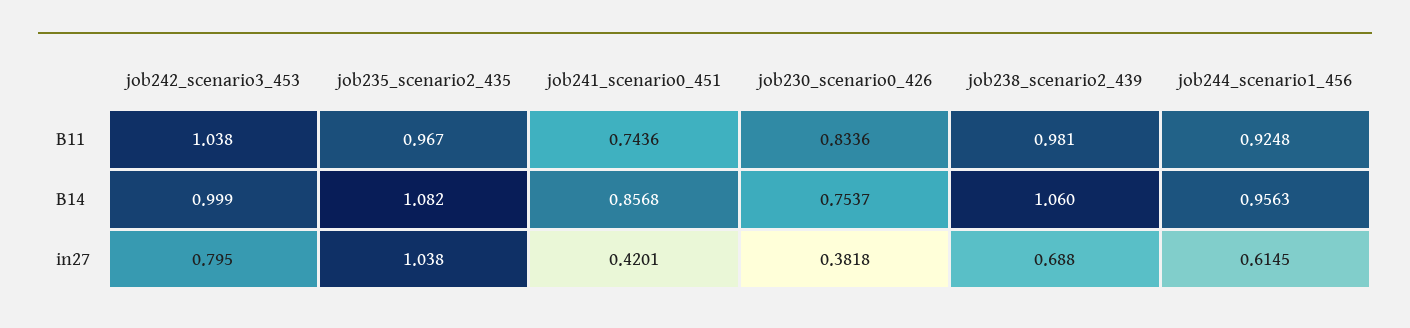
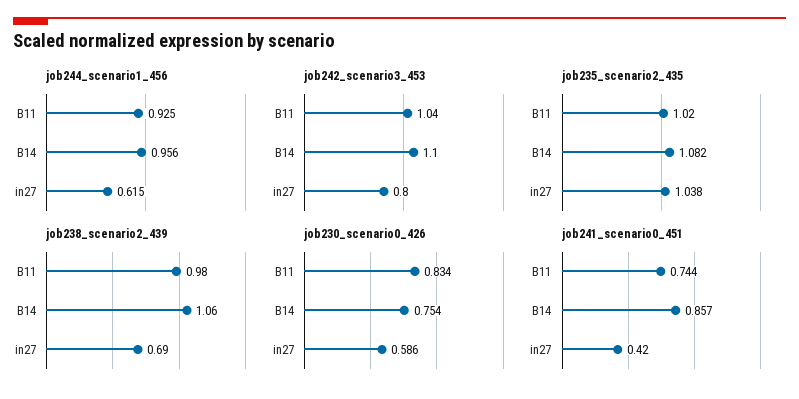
  {
    "job242_scenario3_453": {
      "B11": 1.038,
-     "B14": 0.999,
+     "B14": 1.1,
      "in27": 0.795
    },
    "job235_scenario2_435": {
-     "B11": 0.967,
+     "B11": 1.02,
      "B14": 1.082,
      "in27": 1.038
    },
    "job241_scenario0_451": {
      "B11": 0.7436,
      "B14": 0.8568,
      "in27": 0.4201
    },
    "job230_scenario0_426": {
      "B11": 0.8336,
      "B14": 0.7537,
-     "in27": 0.3818
+     "in27": 0.586
    },
    "job238_scenario2_439": {
      "B11": 0.981,
      "B14": 1.06,
      "in27": 0.688
    },
    "job244_scenario1_456": {
      "B11": 0.9248,
      "B14": 0.9563,
      "in27": 0.6145
    }
  }

